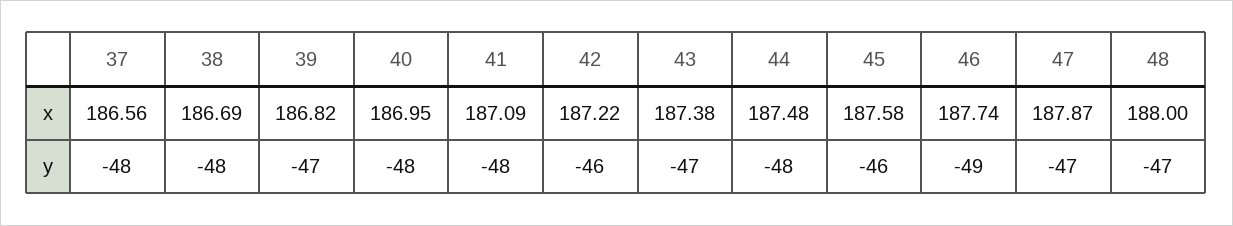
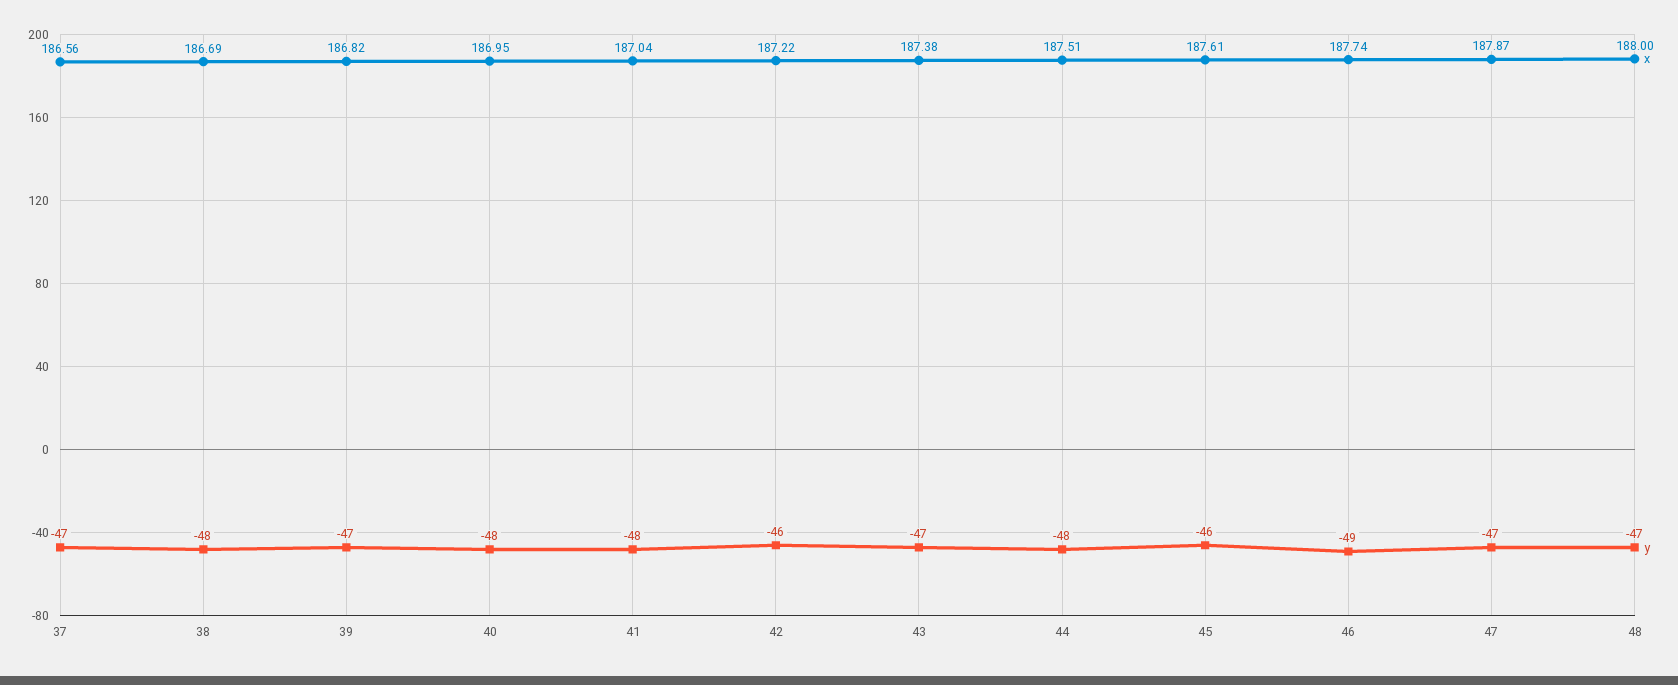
  {
    "x": {
      "37": 186.56,
      "38": 186.69,
      "39": 186.82,
      "40": 186.95,
-     "41": 187.09,
+     "41": 187.04,
      "42": 187.22,
      "43": 187.38,
-     "44": 187.48,
+     "44": 187.51,
-     "45": 187.58,
+     "45": 187.61,
      "46": 187.74,
      "47": 187.87,
      "48": 188
    },
    "y": {
-     "37": -48,
+     "37": -47,
      "38": -48,
      "39": -47,
      "40": -48,
      "41": -48,
      "42": -46,
      "43": -47,
      "44": -48,
      "45": -46,
      "46": -49,
      "47": -47,
      "48": -47
    }
  }

